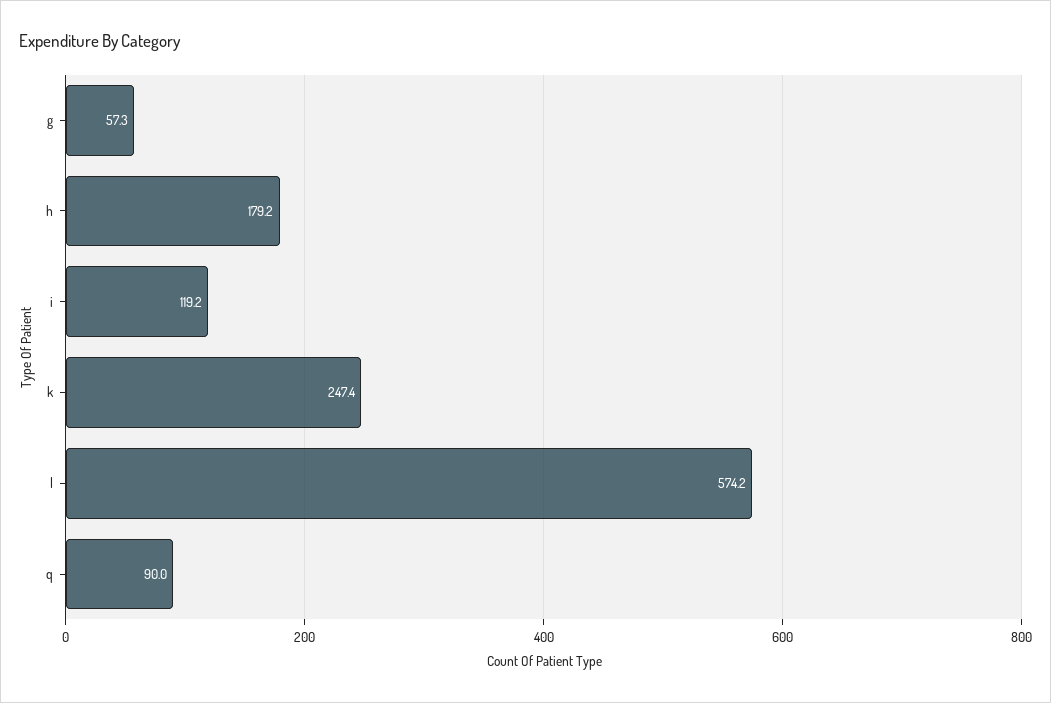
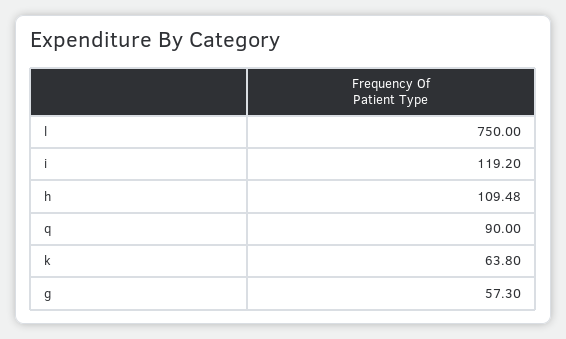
  {
    "g": 57.3,
-   "h": 179.2,
+   "h": 109.48,
    "i": 119.2,
-   "k": 247.4,
+   "k": 63.8,
-   "l": 574.2,
+   "l": 750,
    "q": 90
  }

